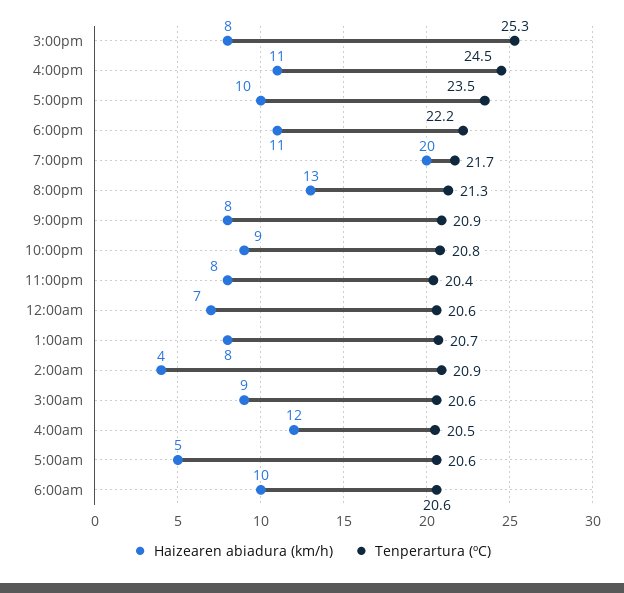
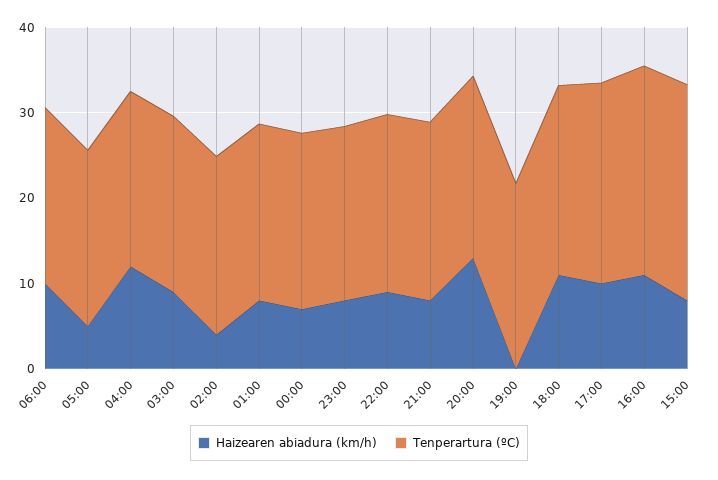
  {
    "Haizearen abiadura (km/h)": {
      "3:00pm": 8,
      "4:00pm": 11,
      "5:00pm": 10,
      "6:00pm": 11,
-     "7:00pm": 20,
+     "7:00pm": 0,
      "8:00pm": 13,
      "9:00pm": 8,
      "10:00pm": 9,
      "11:00pm": 8,
      "12:00am": 7,
      "1:00am": 8,
      "2:00am": 4,
      "3:00am": 9,
      "4:00am": 12,
      "5:00am": 5,
      "6:00am": 10
    },
    "Tenperartura (ºC)": {
      "3:00pm": 25.3,
      "4:00pm": 24.5,
      "5:00pm": 23.5,
      "6:00pm": 22.2,
      "7:00pm": 21.7,
      "8:00pm": 21.3,
      "9:00pm": 20.9,
      "10:00pm": 20.8,
      "11:00pm": 20.4,
      "12:00am": 20.6,
      "1:00am": 20.7,
      "2:00am": 20.9,
      "3:00am": 20.6,
      "4:00am": 20.5,
      "5:00am": 20.6,
      "6:00am": 20.6
    }
  }

